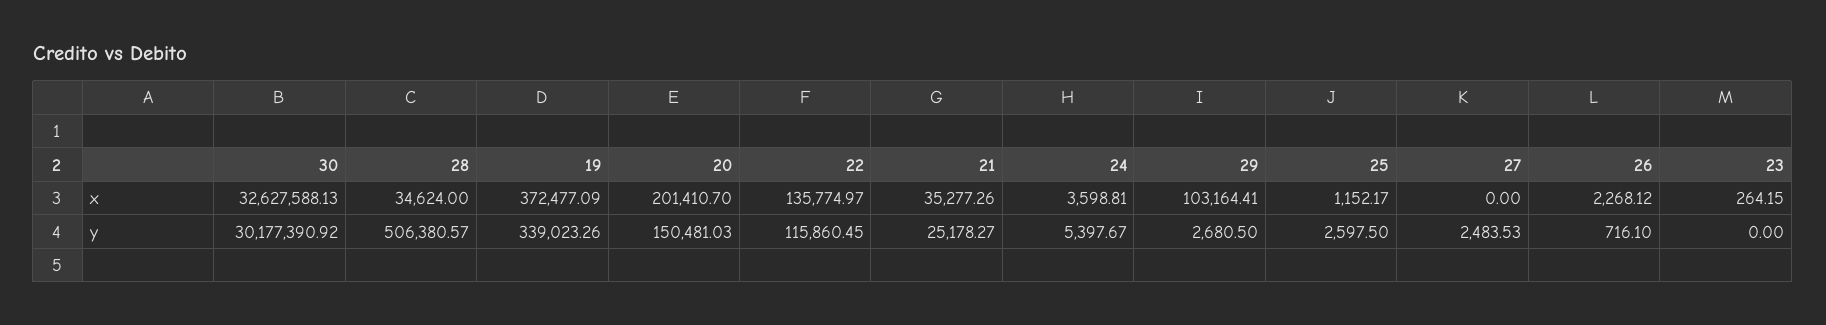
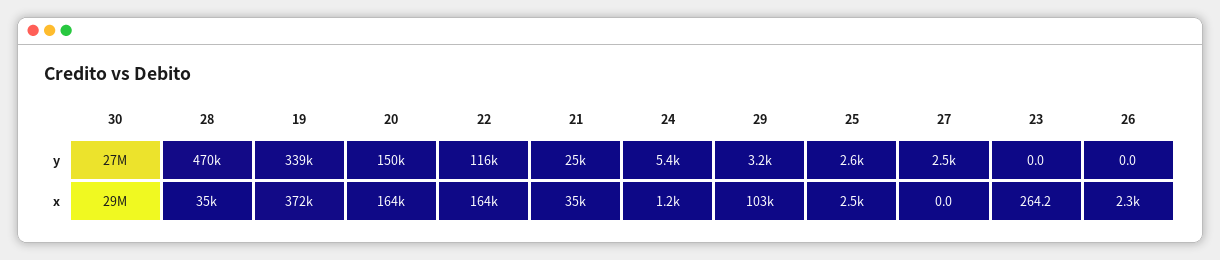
  {
    "30": {
-     "x": 32627588.13,
+     "x": 29000000,
-     "y": 30177390.92
+     "y": 27000000
    },
    "28": {
      "x": 34624,
-     "y": 506380.57
+     "y": 470000
    },
    "19": {
      "x": 372477.09,
      "y": 339023.26
    },
    "20": {
-     "x": 201410.7,
+     "x": 164000,
      "y": 150481.03
    },
    "22": {
-     "x": 135774.97,
+     "x": 164000,
      "y": 115860.45
    },
    "21": {
      "x": 35277.26,
      "y": 25178.27
    },
    "24": {
-     "x": 3598.81,
+     "x": 1200,
      "y": 5397.67
    },
    "29": {
      "x": 103164.41,
-     "y": 2680.5
+     "y": 3200
    },
    "25": {
-     "x": 1152.17,
+     "x": 2500,
      "y": 2597.5
    },
    "27": {
      "x": 0,
      "y": 2483.53
    },
    "26": {
      "x": 2268.12,
-     "y": 716.1
+     "y": 0
    },
    "23": {
      "x": 264.15,
      "y": 0
    }
  }

